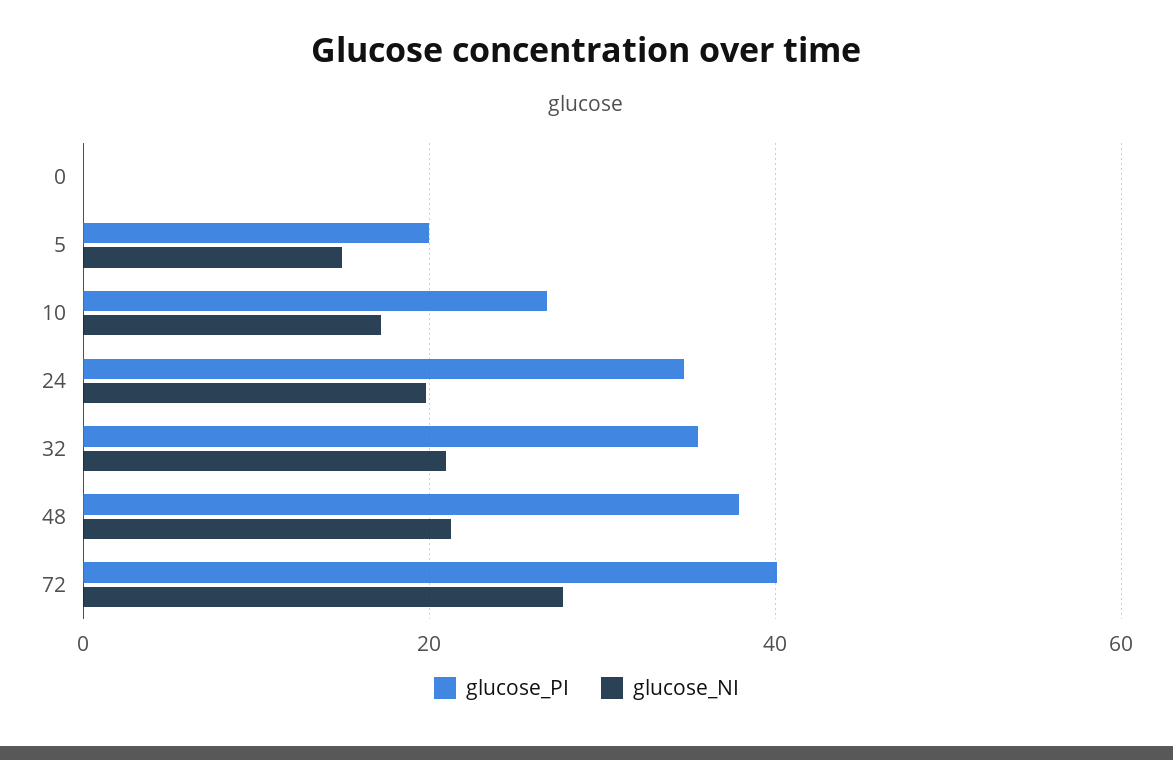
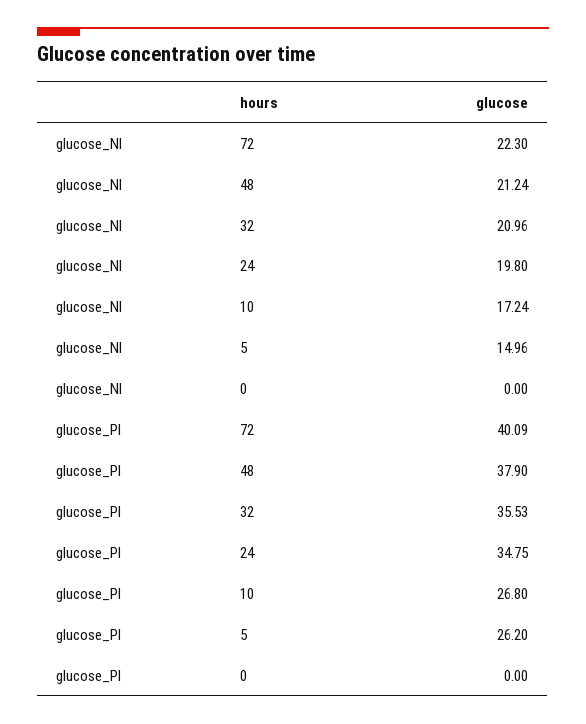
  {
    "glucose_PI": {
      "0": 0,
-     "5": 20,
+     "5": 26.2,
      "10": 26.8,
      "24": 34.75,
      "32": 35.53,
      "48": 37.9,
      "72": 40.09
    },
    "glucose_NI": {
      "0": 0,
      "5": 14.96,
      "10": 17.24,
      "24": 19.8,
      "32": 20.96,
      "48": 21.24,
-     "72": 28
+     "72": 22.3
    }
  }

